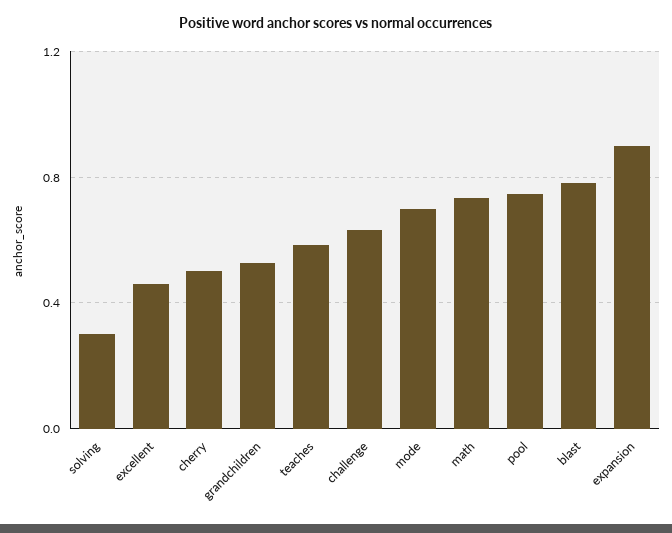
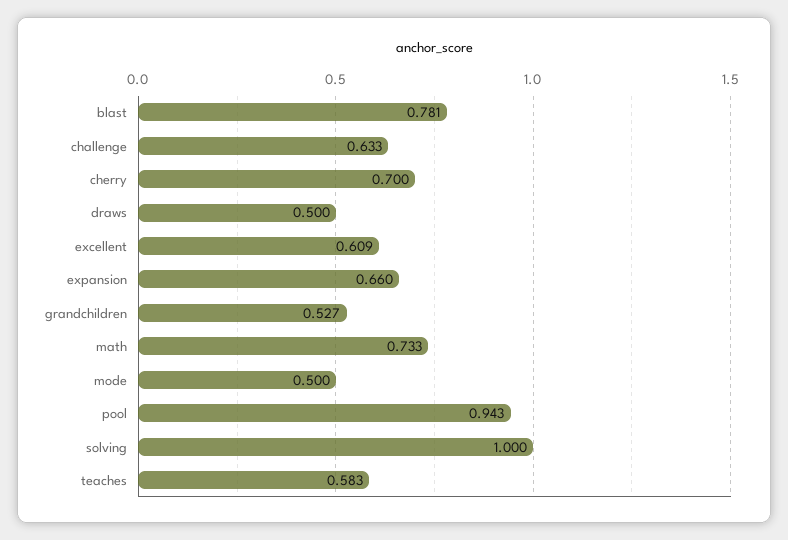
  {
-   "solving": 0.3,
+   "solving": 1,
-   "excellent": 0.45,
+   "excellent": 0.609,
-   "cherry": 0.5,
+   "cherry": 0.7,
    "grandchildren": 0.527,
    "teaches": 0.583,
    "challenge": 0.633,
-   "mode": 0.7,
+   "mode": 0.5,
    "math": 0.733,
-   "pool": 0.75,
+   "pool": 0.943,
    "blast": 0.781,
-   "expansion": 0.9
+   "expansion": 0.66,
+   "draws": 0.5
  }

